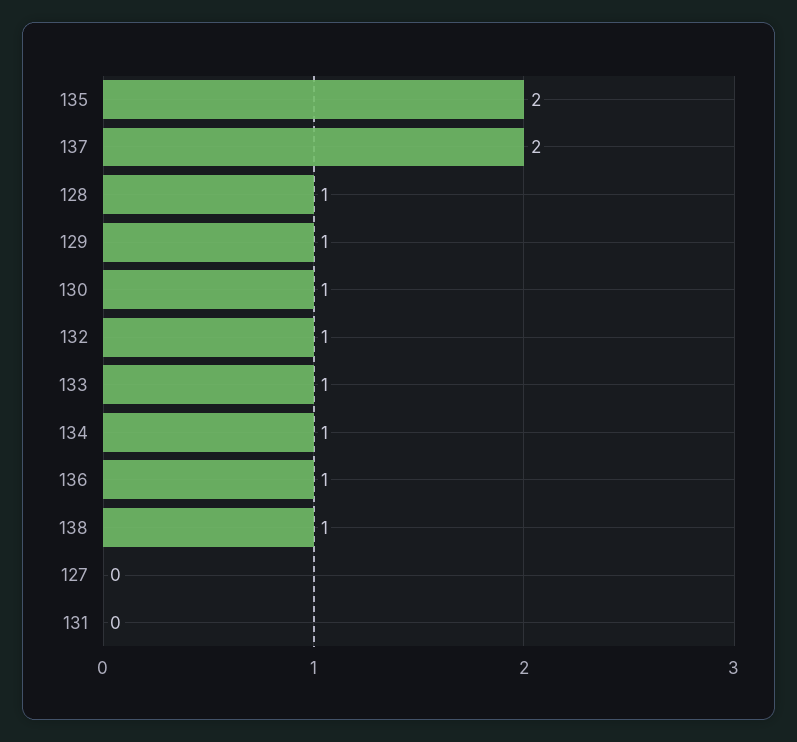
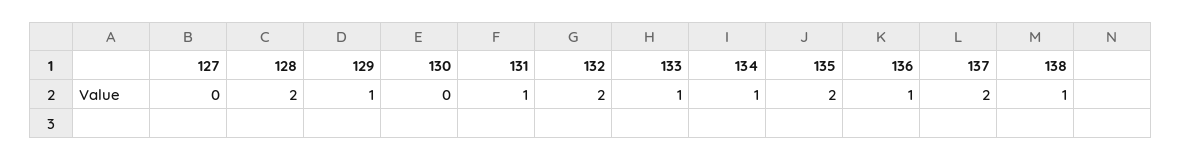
  {
    "135": 2,
    "137": 2,
-   "128": 1,
+   "128": 2,
    "129": 1,
-   "130": 1,
+   "130": 0,
-   "132": 1,
+   "132": 2,
    "133": 1,
    "134": 1,
    "136": 1,
    "138": 1,
    "127": 0,
-   "131": 0
+   "131": 1
  }

